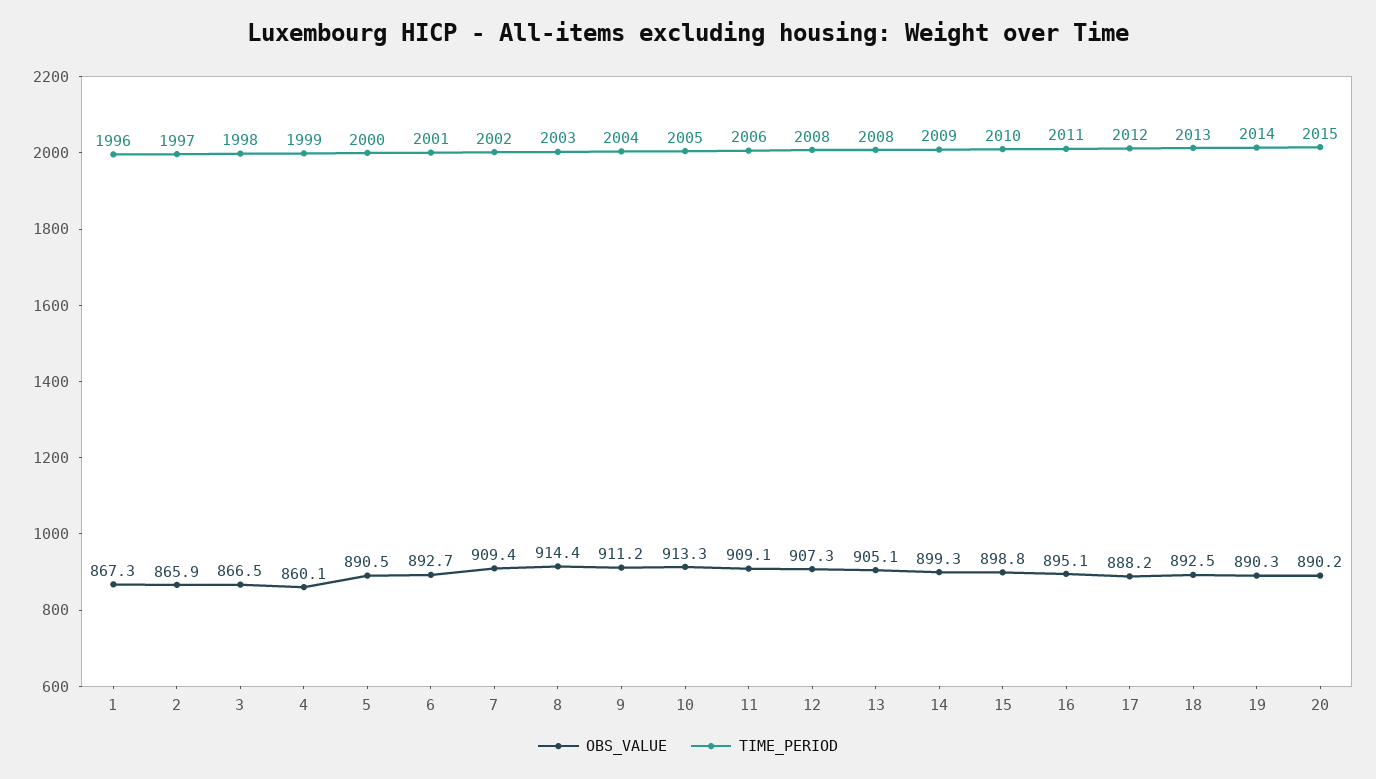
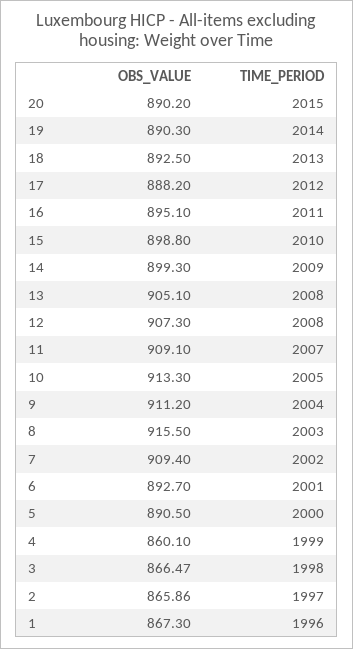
  {
    "OBS_VALUE": {
      "1": 867.3,
      "2": 865.86,
      "3": 866.47,
      "4": 860.1,
      "5": 890.5,
      "6": 892.7,
      "7": 909.4,
-     "8": 914.4,
+     "8": 915.5,
      "9": 911.2,
      "10": 913.3,
      "11": 909.1,
      "12": 907.3,
      "13": 905.1,
      "14": 899.3,
      "15": 898.8,
      "16": 895.1,
      "17": 888.2,
      "18": 892.5,
      "19": 890.3,
      "20": 890.2
    },
    "TIME_PERIOD": {
      "1": 1996,
      "2": 1997,
      "3": 1998,
      "4": 1999,
      "5": 2000,
      "6": 2001,
      "7": 2002,
      "8": 2003,
      "9": 2004,
      "10": 2005,
-     "11": 2006,
+     "11": 2007,
      "12": 2008,
      "13": 2008,
      "14": 2009,
      "15": 2010,
      "16": 2011,
      "17": 2012,
      "18": 2013,
      "19": 2014,
      "20": 2015
    }
  }

